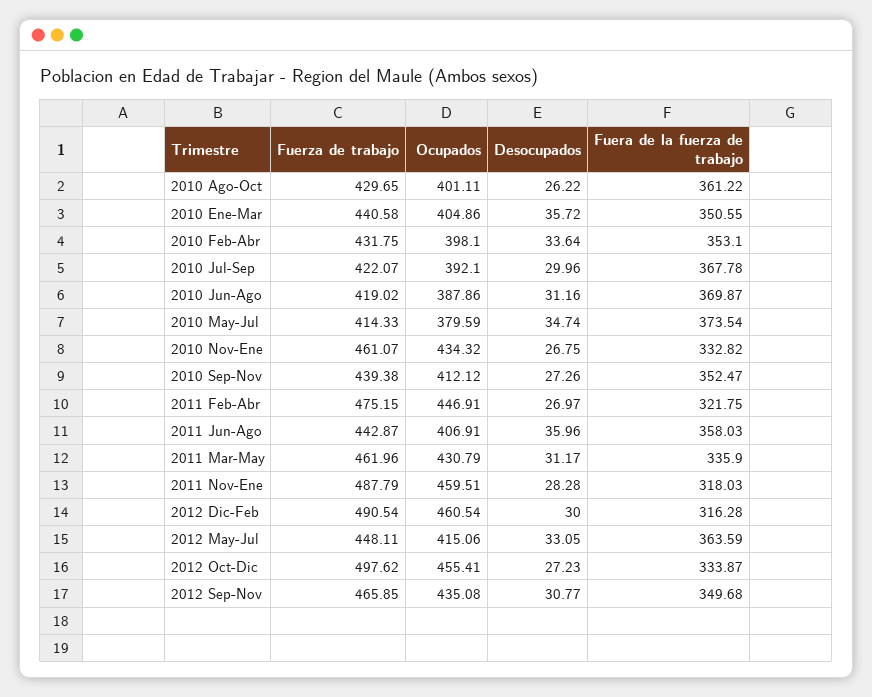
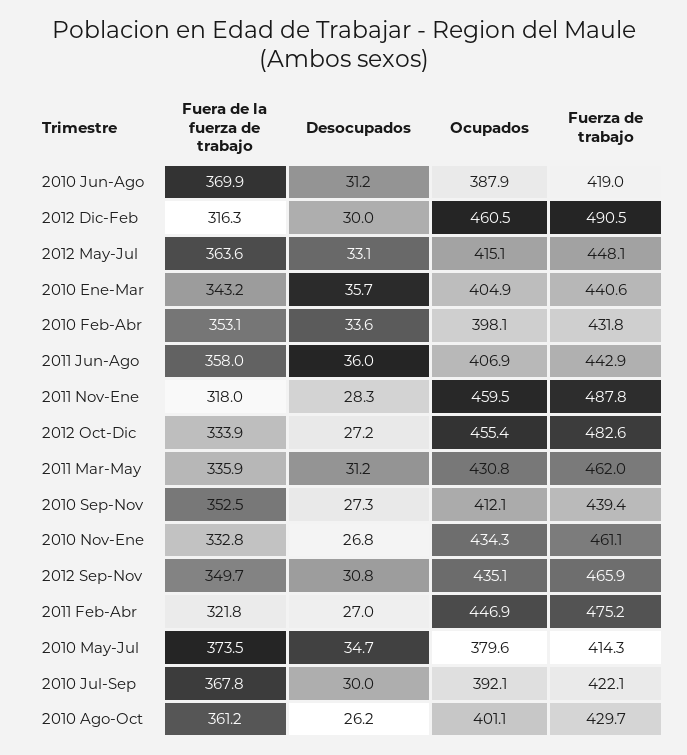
  {
    "Fuerza de trabajo": {
      "2010 Ago-Oct": 429.65,
      "2010 Ene-Mar": 440.58,
      "2010 Feb-Abr": 431.75,
      "2010 Jul-Sep": 422.07,
      "2010 Jun-Ago": 419.02,
      "2010 May-Jul": 414.33,
      "2010 Nov-Ene": 461.07,
      "2010 Sep-Nov": 439.38,
      "2011 Feb-Abr": 475.15,
      "2011 Jun-Ago": 442.87,
      "2011 Mar-May": 461.96,
      "2011 Nov-Ene": 487.79,
      "2012 Dic-Feb": 490.54,
      "2012 May-Jul": 448.11,
-     "2012 Oct-Dic": 497.62,
+     "2012 Oct-Dic": 482.6,
      "2012 Sep-Nov": 465.85
    },
    "Ocupados": {
      "2010 Ago-Oct": 401.11,
      "2010 Ene-Mar": 404.86,
      "2010 Feb-Abr": 398.1,
      "2010 Jul-Sep": 392.1,
      "2010 Jun-Ago": 387.86,
      "2010 May-Jul": 379.59,
      "2010 Nov-Ene": 434.32,
      "2010 Sep-Nov": 412.12,
      "2011 Feb-Abr": 446.91,
      "2011 Jun-Ago": 406.91,
      "2011 Mar-May": 430.79,
      "2011 Nov-Ene": 459.51,
      "2012 Dic-Feb": 460.54,
      "2012 May-Jul": 415.06,
      "2012 Oct-Dic": 455.41,
      "2012 Sep-Nov": 435.08
    },
    "Desocupados": {
      "2010 Ago-Oct": 26.22,
      "2010 Ene-Mar": 35.72,
      "2010 Feb-Abr": 33.64,
      "2010 Jul-Sep": 29.96,
      "2010 Jun-Ago": 31.16,
      "2010 May-Jul": 34.74,
      "2010 Nov-Ene": 26.75,
      "2010 Sep-Nov": 27.26,
      "2011 Feb-Abr": 26.97,
      "2011 Jun-Ago": 35.96,
      "2011 Mar-May": 31.17,
      "2011 Nov-Ene": 28.28,
      "2012 Dic-Feb": 30,
      "2012 May-Jul": 33.05,
      "2012 Oct-Dic": 27.23,
      "2012 Sep-Nov": 30.77
    },
    "Fuera de la fuerza de trabajo": {
      "2010 Ago-Oct": 361.22,
-     "2010 Ene-Mar": 350.55,
+     "2010 Ene-Mar": 343.2,
      "2010 Feb-Abr": 353.1,
      "2010 Jul-Sep": 367.78,
      "2010 Jun-Ago": 369.87,
      "2010 May-Jul": 373.54,
      "2010 Nov-Ene": 332.82,
      "2010 Sep-Nov": 352.47,
      "2011 Feb-Abr": 321.75,
      "2011 Jun-Ago": 358.03,
      "2011 Mar-May": 335.9,
      "2011 Nov-Ene": 318.03,
      "2012 Dic-Feb": 316.28,
      "2012 May-Jul": 363.59,
      "2012 Oct-Dic": 333.87,
      "2012 Sep-Nov": 349.68
    }
  }

